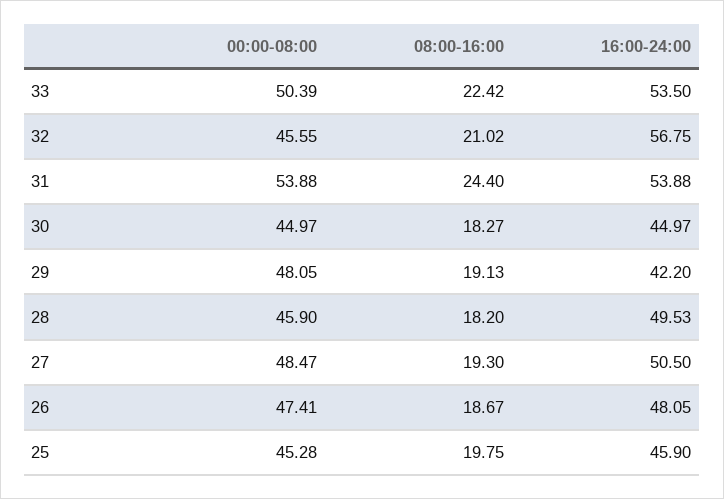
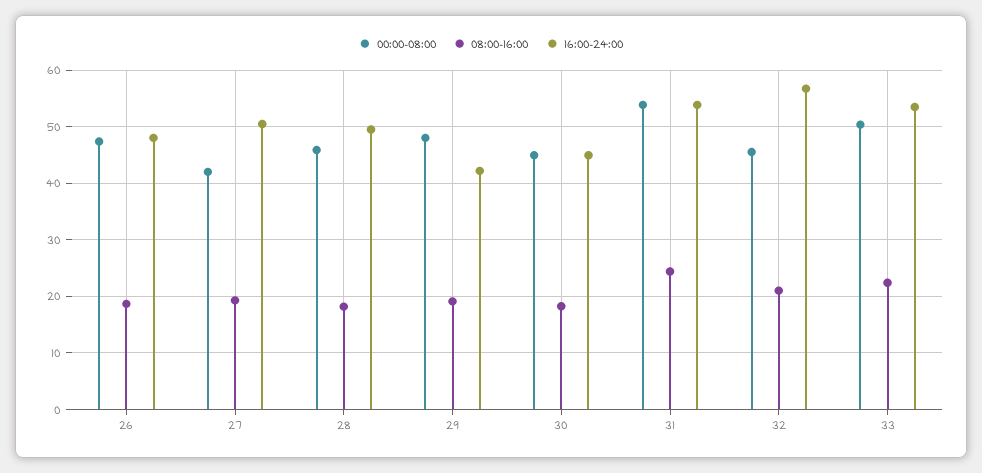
  {
    "00:00-08:00": {
      "33": 50.39,
      "32": 45.55,
      "31": 53.88,
      "30": 44.97,
      "29": 48.05,
      "28": 45.9,
-     "27": 48.47,
+     "27": 42,
-     "26": 47.41,
+     "26": 47.41
-     "25": 45.28
    },
    "08:00-16:00": {
      "33": 22.42,
      "32": 21.02,
      "31": 24.4,
      "30": 18.27,
      "29": 19.13,
      "28": 18.2,
      "27": 19.3,
-     "26": 18.67,
+     "26": 18.67
-     "25": 19.75
    },
    "16:00-24:00": {
      "33": 53.5,
      "32": 56.75,
      "31": 53.88,
      "30": 44.97,
      "29": 42.2,
      "28": 49.53,
      "27": 50.5,
-     "26": 48.05,
+     "26": 48.05
-     "25": 45.9
    }
  }

